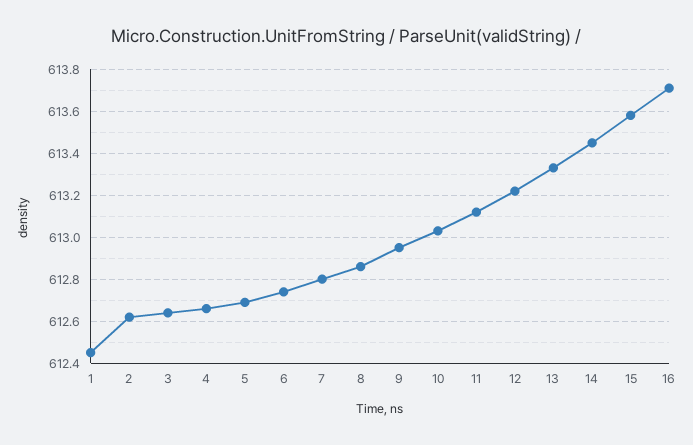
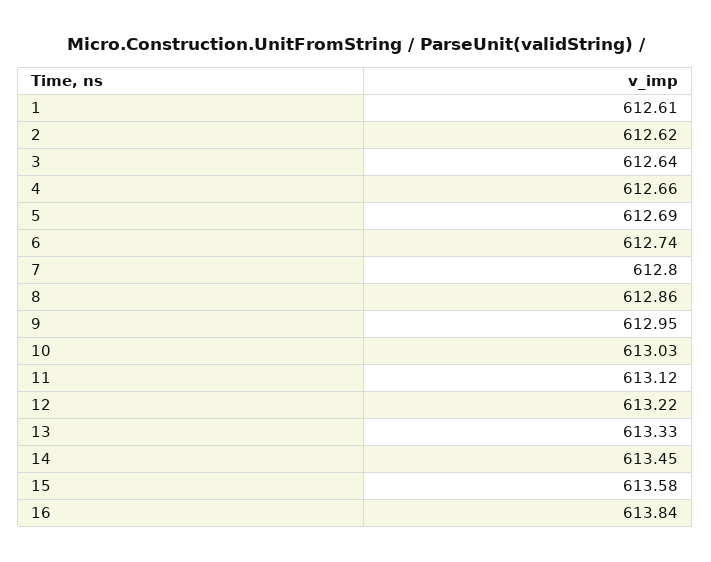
  {
-   "1": 612.45,
+   "1": 612.61,
    "2": 612.62,
    "3": 612.64,
    "4": 612.66,
    "5": 612.69,
    "6": 612.74,
    "7": 612.8,
    "8": 612.86,
    "9": 612.95,
    "10": 613.03,
    "11": 613.12,
    "12": 613.22,
    "13": 613.33,
    "14": 613.45,
    "15": 613.58,
-   "16": 613.7
+   "16": 613.84
  }

